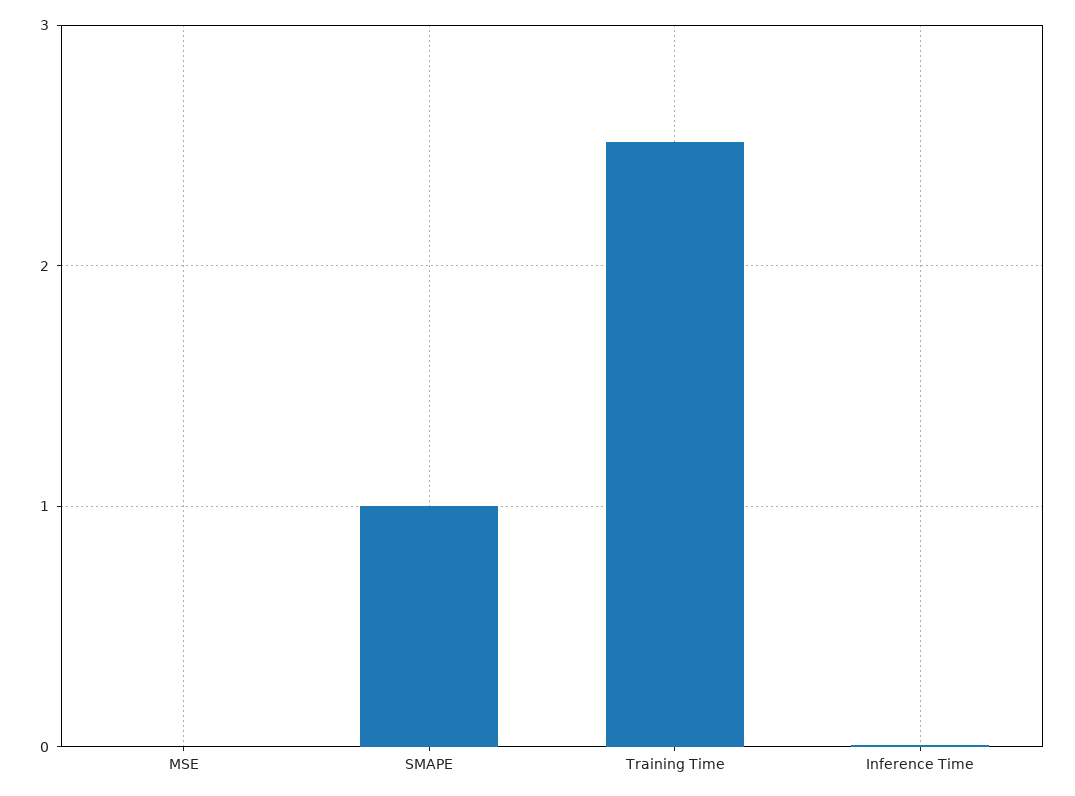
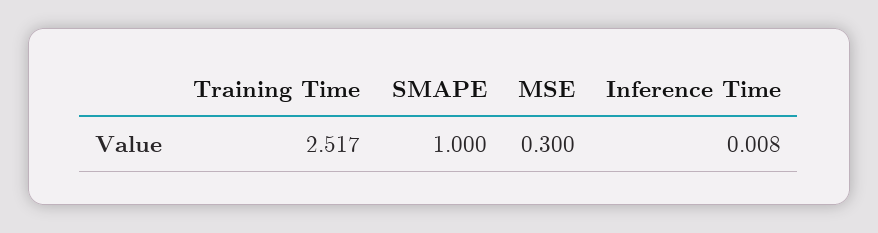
  {
-   "MSE": 0,
+   "MSE": 0.3,
    "SMAPE": 1,
    "Training Time": 2.517,
    "Inference Time": 0.008
  }

